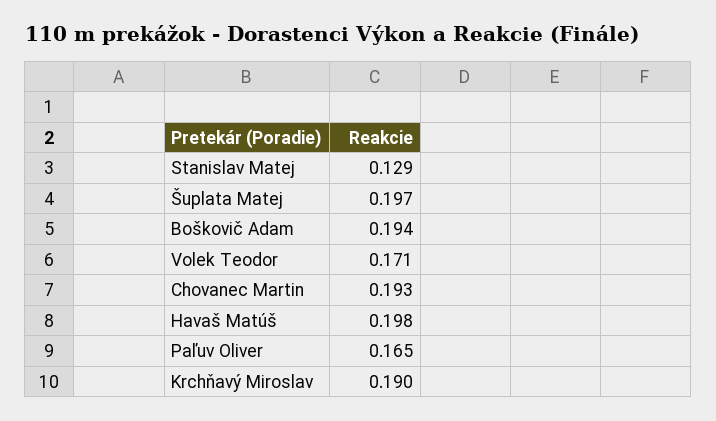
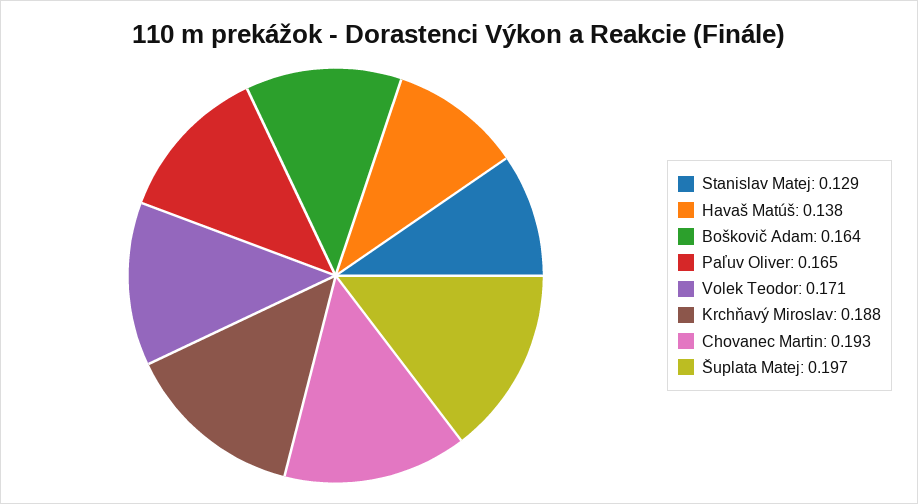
  {
    "Stanislav Matej": 0.129,
    "Šuplata Matej": 0.197,
-   "Boškovič Adam": 0.194,
+   "Boškovič Adam": 0.164,
    "Volek Teodor": 0.171,
    "Chovanec Martin": 0.193,
-   "Havaš Matúš": 0.198,
+   "Havaš Matúš": 0.138,
    "Paľuv Oliver": 0.165,
-   "Krchňavý Miroslav": 0.19
+   "Krchňavý Miroslav": 0.188
  }

